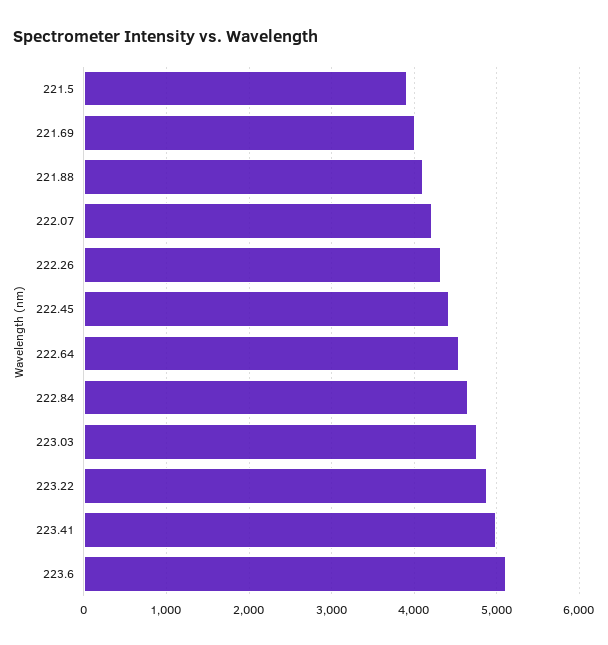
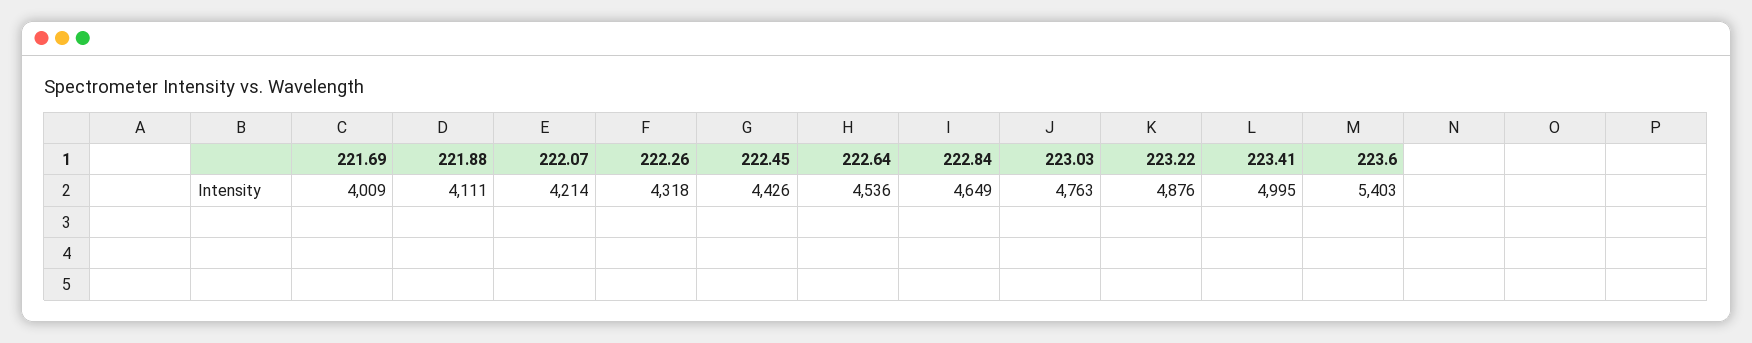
  {
-   "221.5": 3900,
    "221.69": 4009,
    "221.88": 4111,
    "222.07": 4214,
    "222.26": 4318,
    "222.45": 4426,
    "222.64": 4536,
    "222.84": 4649,
    "223.03": 4763,
    "223.22": 4876,
    "223.41": 4995,
-   "223.6": 5100
+   "223.6": 5403
  }

